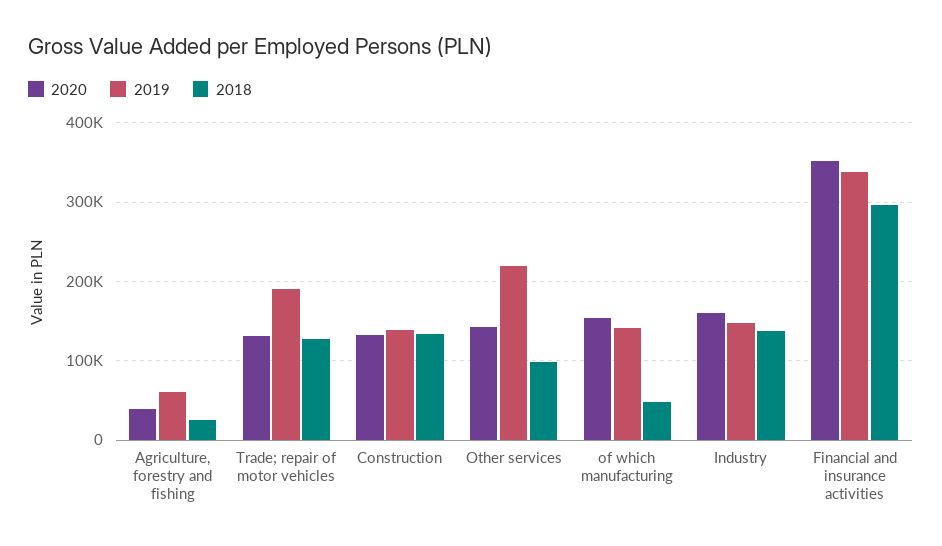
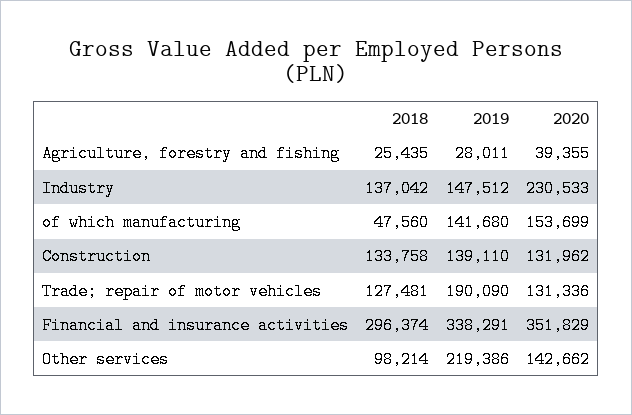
  {
    "2020": {
      "Agriculture, forestry and fishing": 39355,
      "Trade; repair of motor vehicles": 131336,
      "Construction": 131962,
      "Other services": 142662,
      "of which manufacturing": 153699,
-     "Industry": 160000,
+     "Industry": 230533,
      "Financial and insurance activities": 351829
    },
    "2019": {
-     "Agriculture, forestry and fishing": 60000,
+     "Agriculture, forestry and fishing": 28011,
      "Trade; repair of motor vehicles": 190090,
      "Construction": 139110,
      "Other services": 219386,
      "of which manufacturing": 141680,
      "Industry": 147512,
      "Financial and insurance activities": 338291
    },
    "2018": {
      "Agriculture, forestry and fishing": 25435,
      "Trade; repair of motor vehicles": 127481,
      "Construction": 133758,
      "Other services": 98214,
      "of which manufacturing": 47560,
      "Industry": 137042,
      "Financial and insurance activities": 296374
    }
  }

